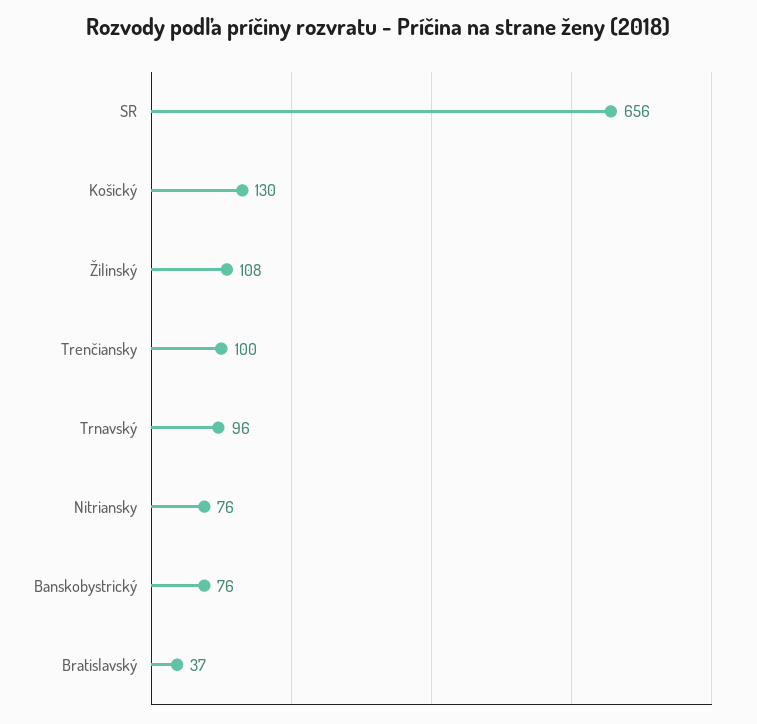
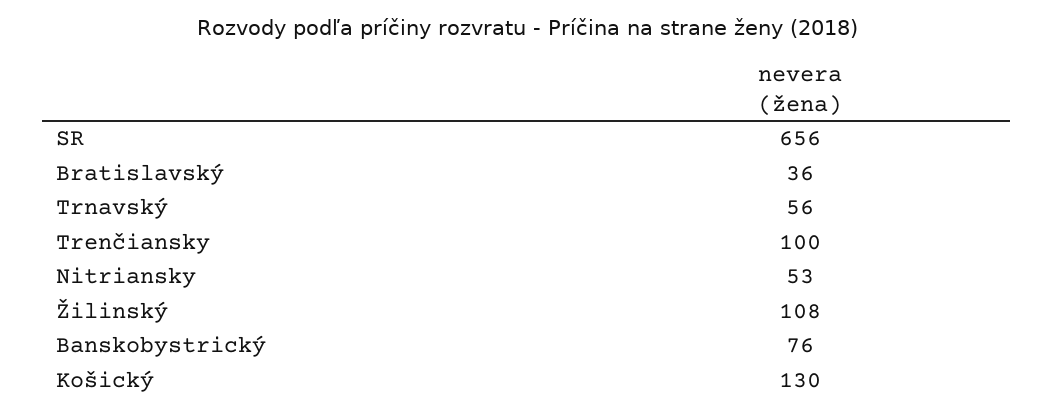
  {
    "SR": 656,
    "Košický": 130,
    "Žilinský": 108,
    "Trenčiansky": 100,
-   "Trnavský": 96,
+   "Trnavský": 56,
-   "Nitriansky": 76,
+   "Nitriansky": 53,
    "Banskobystrický": 76,
-   "Bratislavský": 37
+   "Bratislavský": 36
  }

